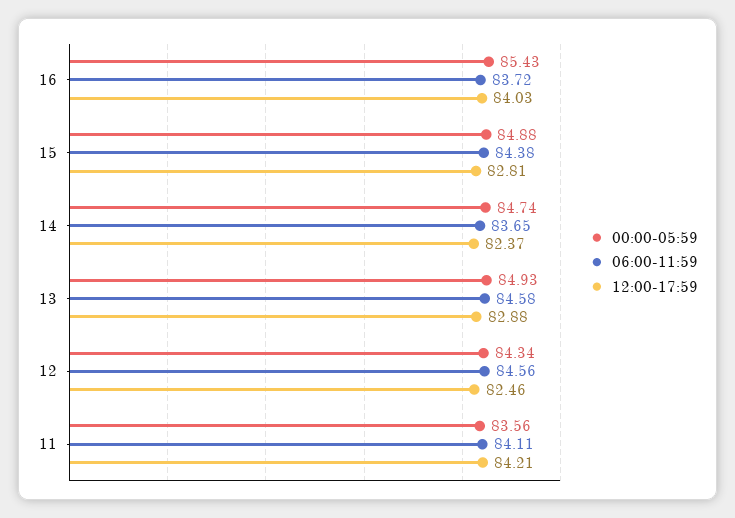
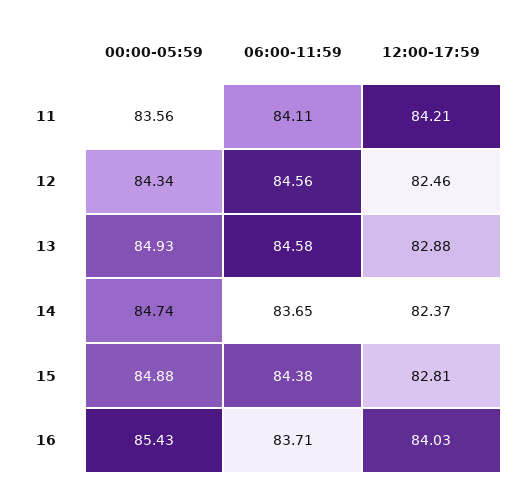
  {
    "00:00-05:59": {
      "16": 85.43,
      "15": 84.88,
      "14": 84.74,
      "13": 84.93,
      "12": 84.34,
      "11": 83.56
    },
    "06:00-11:59": {
-     "16": 83.72,
+     "16": 83.71,
      "15": 84.38,
      "14": 83.65,
      "13": 84.58,
      "12": 84.56,
      "11": 84.11
    },
    "12:00-17:59": {
      "16": 84.03,
      "15": 82.81,
      "14": 82.37,
      "13": 82.88,
      "12": 82.46,
      "11": 84.21
    }
  }

